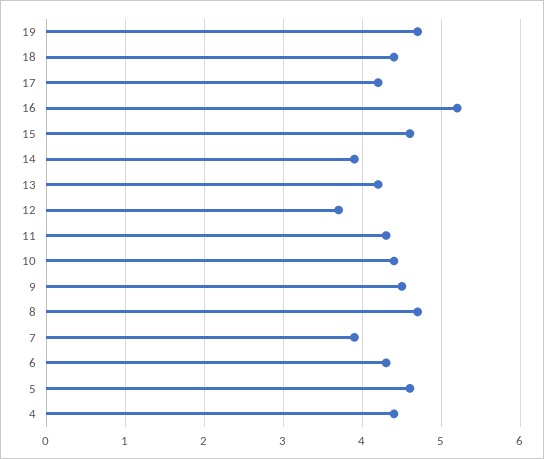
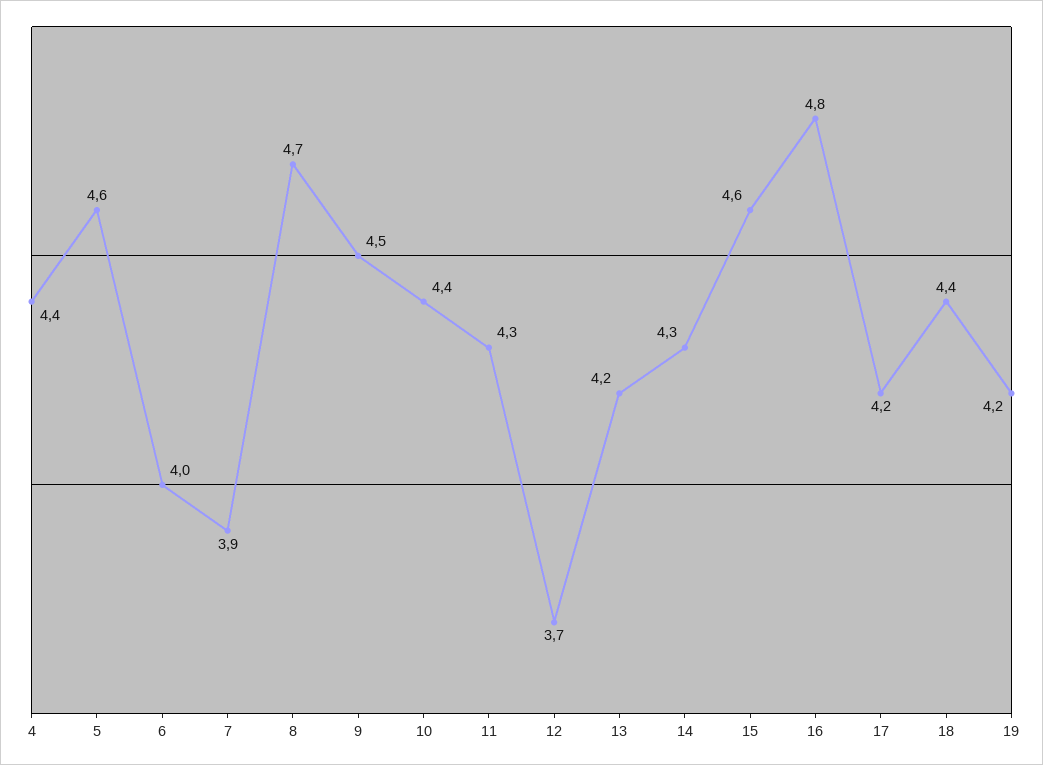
  {
-   "19": 4.7,
+   "19": 4.2,
    "18": 4.4,
    "17": 4.2,
-   "16": 5.2,
+   "16": 4.8,
    "15": 4.6,
-   "14": 3.9,
+   "14": 4.3,
    "13": 4.2,
    "12": 3.7,
    "11": 4.3,
    "10": 4.4,
    "9": 4.5,
    "8": 4.7,
    "7": 3.9,
-   "6": 4.3,
+   "6": 4,
    "5": 4.6,
    "4": 4.4
  }

